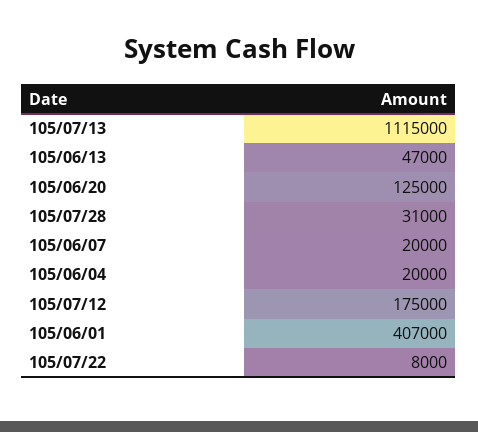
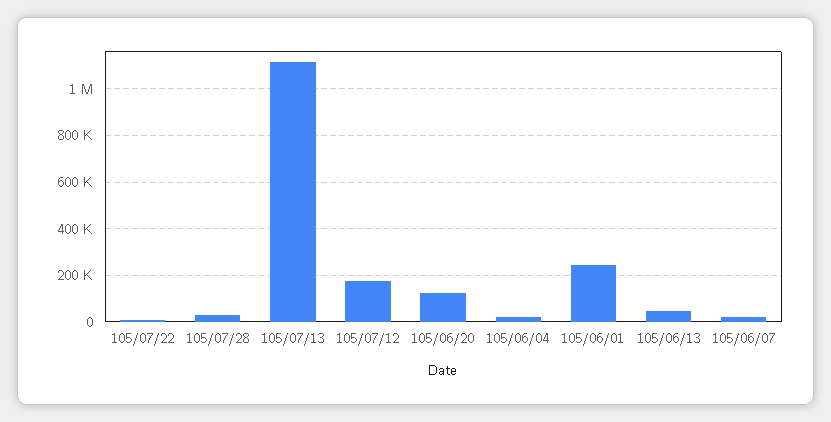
  {
    "105/07/13": 1115000,
    "105/06/13": 47000,
    "105/06/20": 125000,
    "105/07/28": 31000,
    "105/06/07": 20000,
    "105/06/04": 20000,
    "105/07/12": 175000,
-   "105/06/01": 407000,
+   "105/06/01": 250000,
    "105/07/22": 8000
  }

